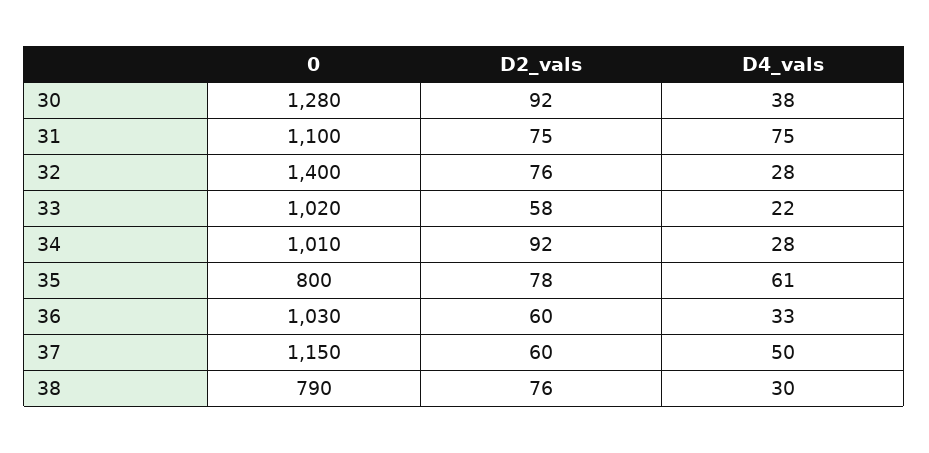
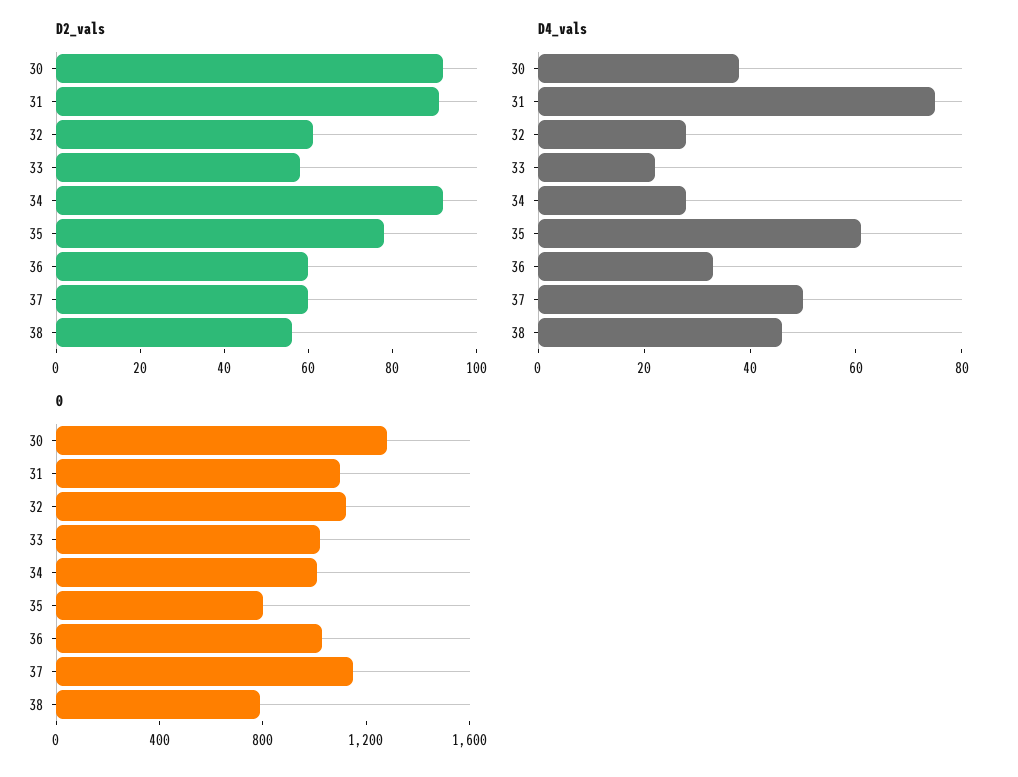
  {
    "0": {
      "30": 1280,
      "31": 1100,
-     "32": 1400,
+     "32": 1100,
      "33": 1020,
      "34": 1010,
      "35": 800,
      "36": 1030,
      "37": 1150,
      "38": 790
    },
    "D2_vals": {
      "30": 92,
-     "31": 75,
+     "31": 90,
-     "32": 76,
+     "32": 60,
      "33": 58,
      "34": 92,
      "35": 78,
      "36": 60,
      "37": 60,
-     "38": 76
+     "38": 55
    },
    "D4_vals": {
      "30": 38,
      "31": 75,
      "32": 28,
      "33": 22,
      "34": 28,
      "35": 61,
      "36": 33,
      "37": 50,
-     "38": 30
+     "38": 45
    }
  }

